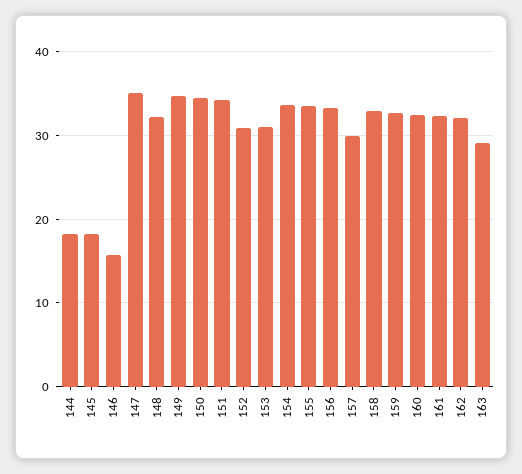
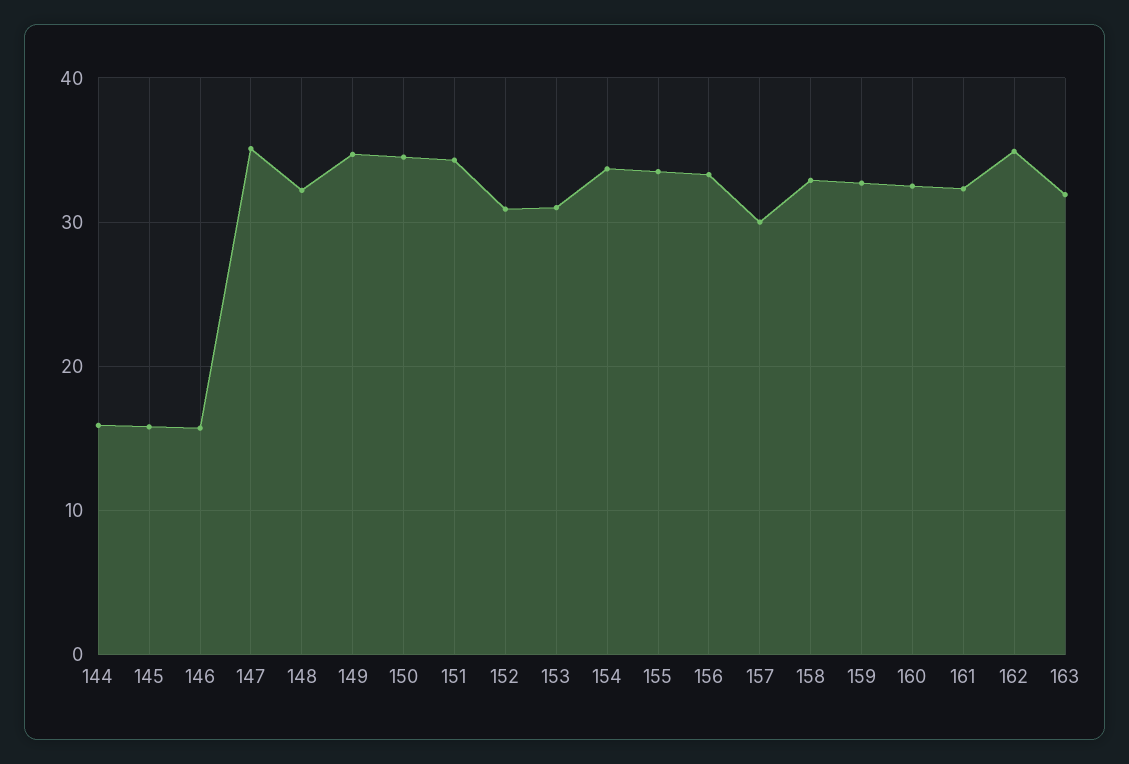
  {
-   "144": 18,
+   "144": 16,
-   "145": 18,
+   "145": 16,
    "146": 16,
    "147": 35,
    "148": 32,
    "149": 35,
    "150": 35,
    "151": 34,
    "152": 31,
    "153": 31,
    "154": 34,
    "155": 34,
    "156": 33,
    "157": 30,
    "158": 33,
    "159": 33,
    "160": 33,
    "161": 32,
-   "162": 32,
+   "162": 35,
-   "163": 29
+   "163": 32
  }

